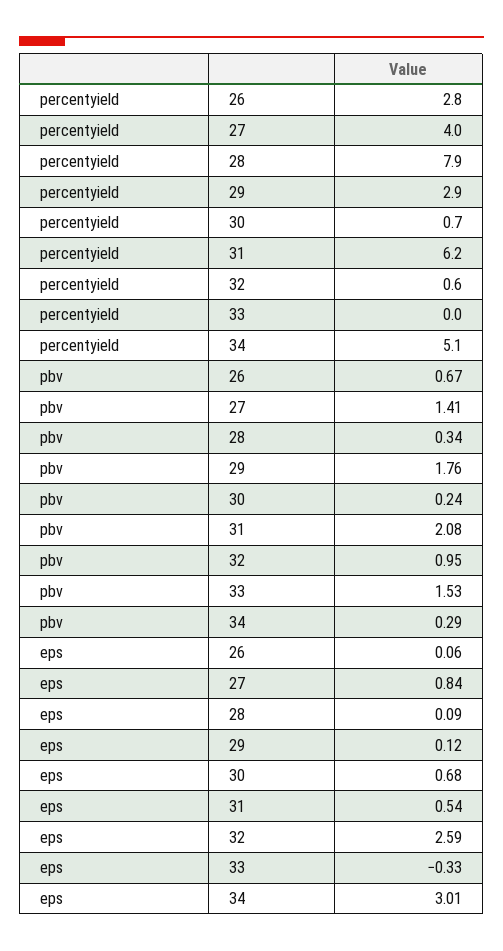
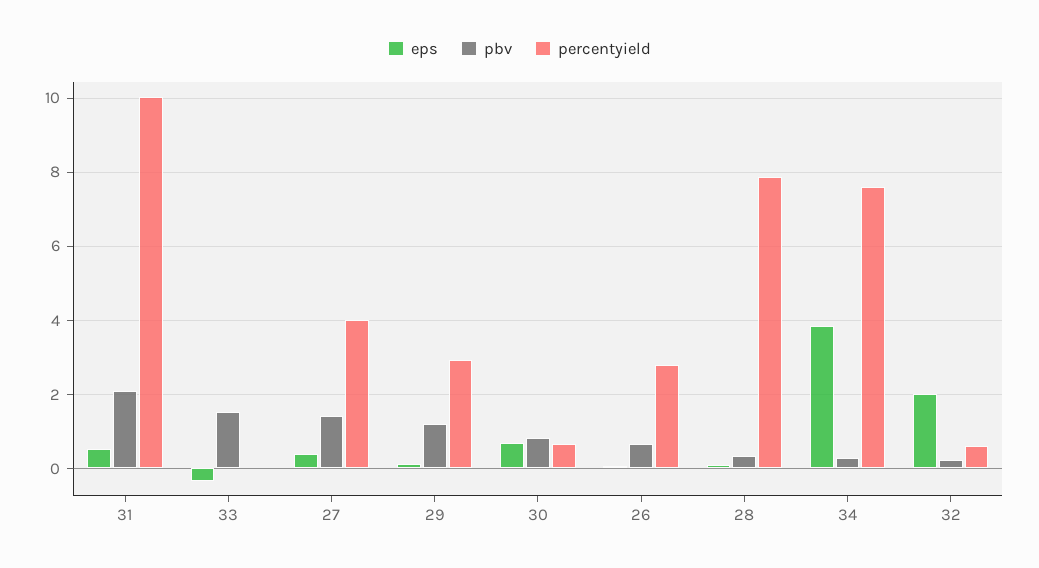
  {
    "percentyield": {
      "26": 2.8,
      "27": 4,
      "28": 7.9,
      "29": 2.9,
      "30": 0.7,
-     "31": 6.2,
+     "31": 10,
      "32": 0.6,
      "33": 0,
-     "34": 5.1
+     "34": 7.6
    },
    "pbv": {
      "26": 0.67,
      "27": 1.41,
      "28": 0.34,
-     "29": 1.76,
+     "29": 1.2,
-     "30": 0.24,
+     "30": 0.8,
      "31": 2.08,
-     "32": 0.95,
+     "32": 0.2,
      "33": 1.53,
      "34": 0.29
    },
    "eps": {
      "26": 0.06,
-     "27": 0.84,
+     "27": 0.4,
      "28": 0.09,
      "29": 0.12,
      "30": 0.68,
      "31": 0.54,
-     "32": 2.59,
+     "32": 2,
      "33": -0.33,
-     "34": 3.01
+     "34": 3.8
    }
  }

